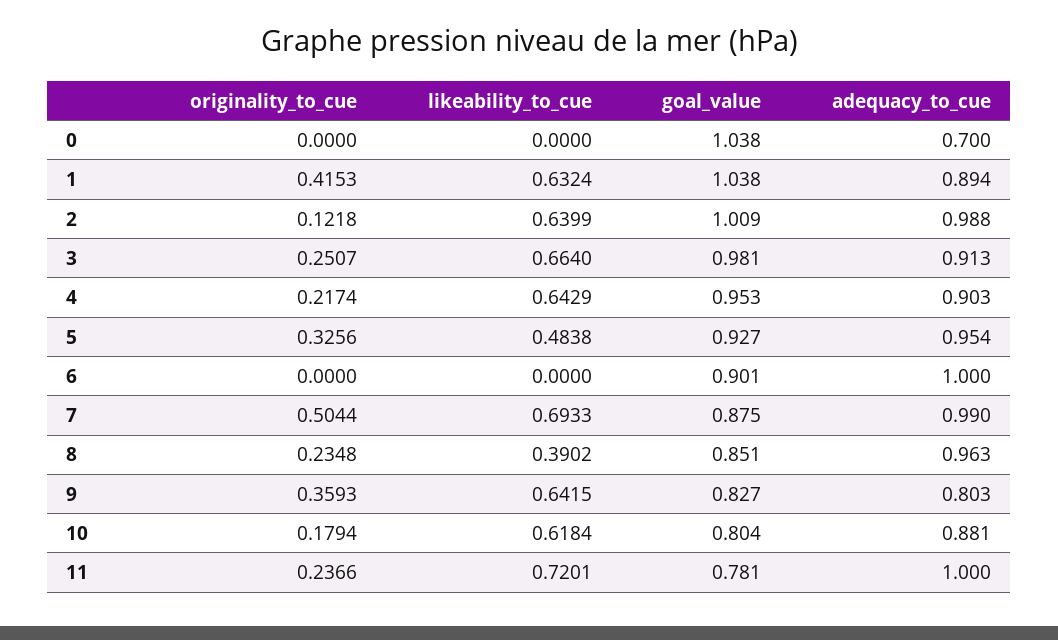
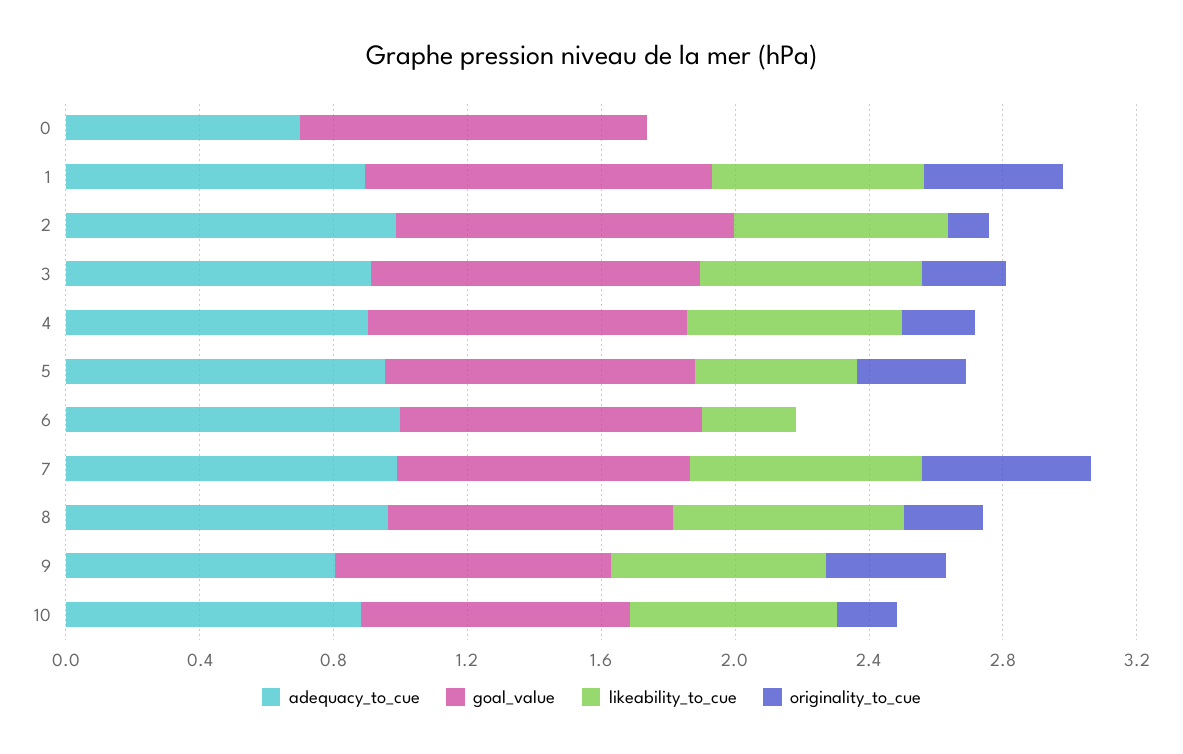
  {
    "originality_to_cue": {
      "0": 0,
      "1": 0.4153,
      "2": 0.1218,
      "3": 0.2507,
      "4": 0.2174,
      "5": 0.3256,
      "6": 0,
      "7": 0.5044,
      "8": 0.2348,
      "9": 0.3593,
-     "10": 0.1794,
+     "10": 0.1794
-     "11": 0.2366
    },
    "likeability_to_cue": {
      "0": 0,
      "1": 0.6324,
      "2": 0.6399,
      "3": 0.664,
      "4": 0.6429,
      "5": 0.4838,
-     "6": 0,
+     "6": 0.3,
      "7": 0.6933,
-     "8": 0.3902,
+     "8": 0.7,
      "9": 0.6415,
-     "10": 0.6184,
+     "10": 0.6184
-     "11": 0.7201
    },
    "goal_value": {
      "0": 1.038,
      "1": 1.038,
      "2": 1.009,
      "3": 0.981,
      "4": 0.953,
      "5": 0.927,
      "6": 0.901,
      "7": 0.875,
      "8": 0.851,
      "9": 0.827,
-     "10": 0.804,
+     "10": 0.804
-     "11": 0.781
    },
    "adequacy_to_cue": {
      "0": 0.7,
      "1": 0.894,
      "2": 0.988,
      "3": 0.913,
      "4": 0.903,
      "5": 0.954,
      "6": 1,
      "7": 0.99,
      "8": 0.963,
      "9": 0.803,
-     "10": 0.881,
+     "10": 0.881
-     "11": 1
    }
  }

